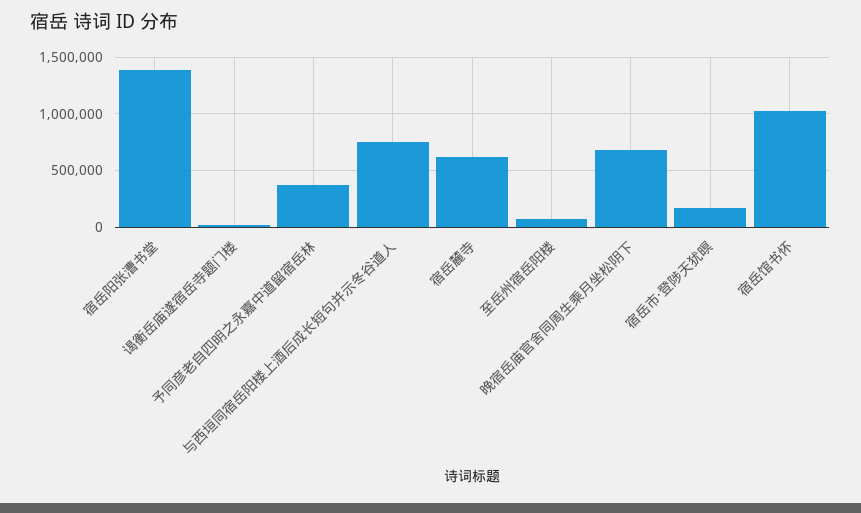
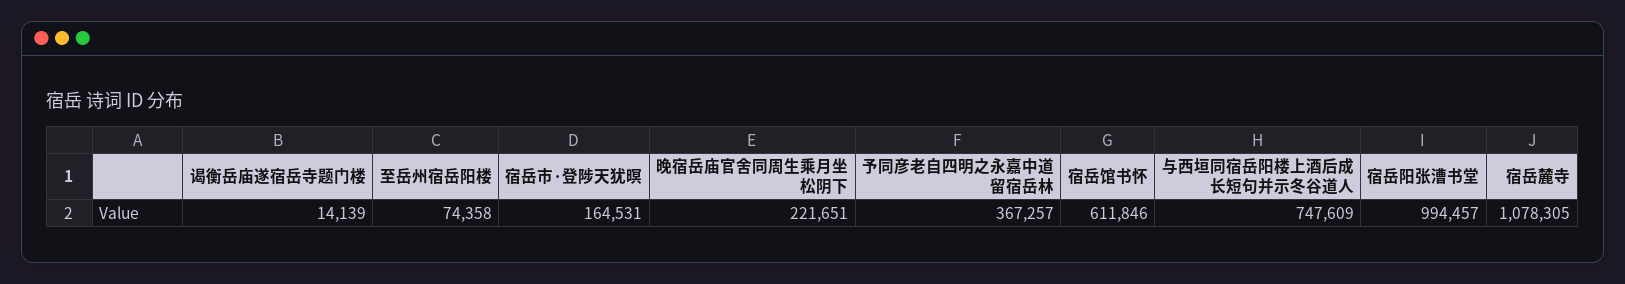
  {
-   "宿岳阳张漕书堂": 1400000,
+   "宿岳阳张漕书堂": 994457,
    "谒衡岳庙遂宿岳寺题门楼": 14139,
    "予同彦老自四明之永嘉中道留宿岳林": 367257,
    "与西垣同宿岳阳楼上酒后成长短句并示冬谷道人": 747609,
-   "宿岳麓寺": 600000,
+   "宿岳麓寺": 1078305,
    "至岳州宿岳阳楼": 74358,
-   "晚宿岳庙官舍同周生乘月坐松阴下": 700000,
+   "晚宿岳庙官舍同周生乘月坐松阴下": 221651,
    "宿岳市·登陟天犹暝": 164531,
-   "宿岳馆书怀": 1000000
+   "宿岳馆书怀": 611846
  }

